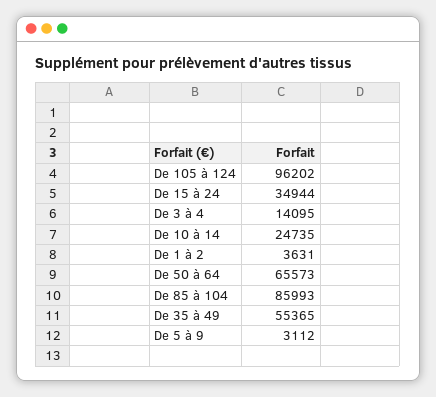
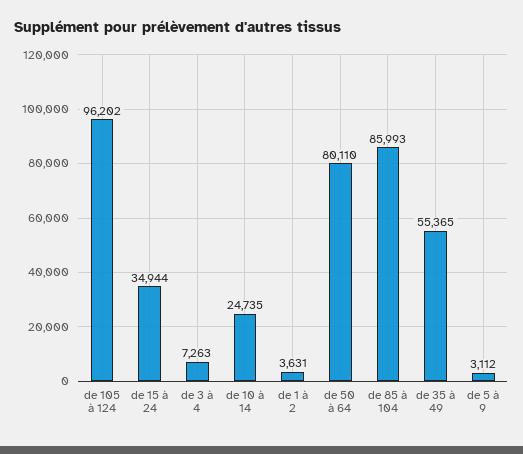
  {
    "De 105 à 124": 96202,
    "De 15 à 24": 34944,
-   "De 3 à 4": 14095,
+   "De 3 à 4": 7263,
    "De 10 à 14": 24735,
    "De 1 à 2": 3631,
-   "De 50 à 64": 65573,
+   "De 50 à 64": 80110,
    "De 85 à 104": 85993,
    "De 35 à 49": 55365,
    "De 5 à 9": 3112
  }

